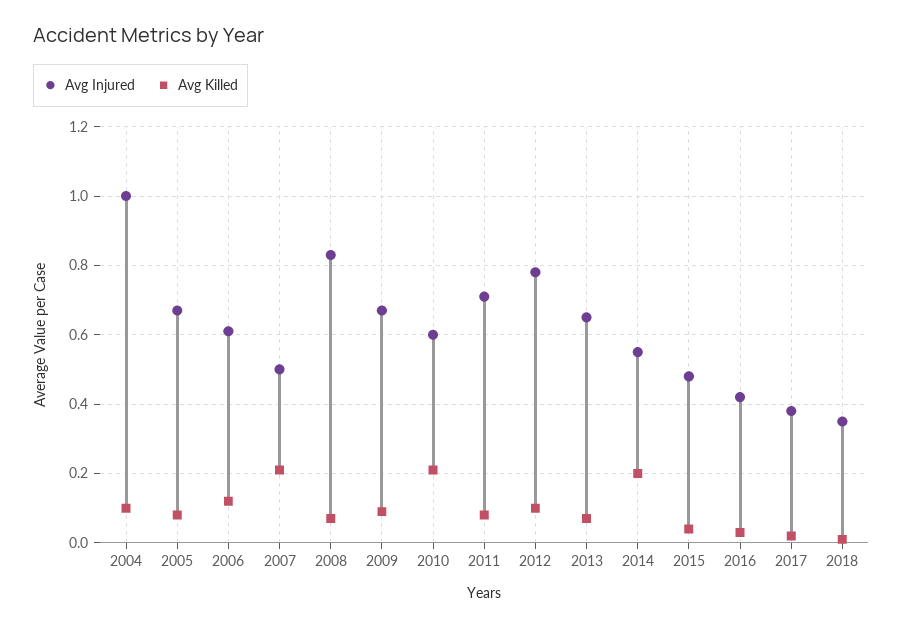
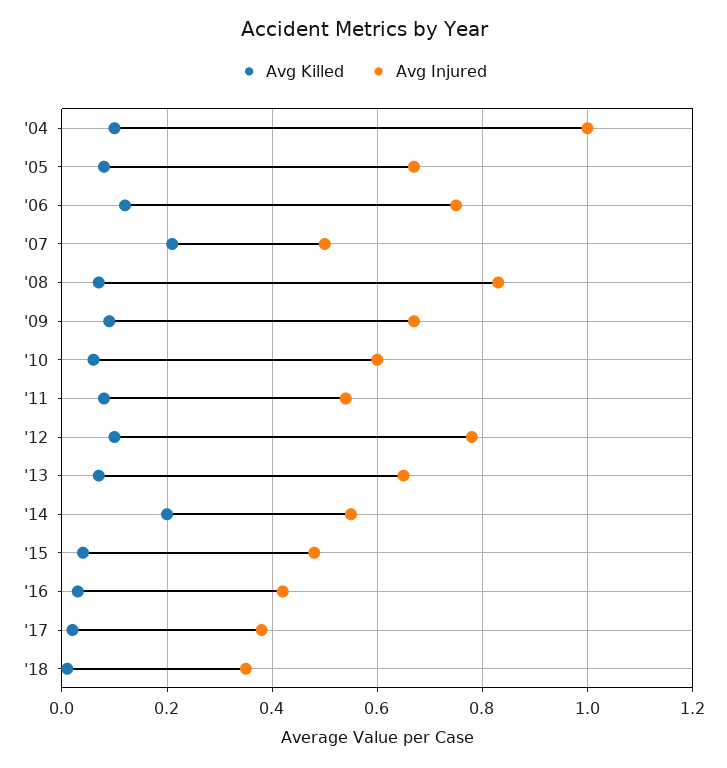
  {
    "Avg Injured": {
      "2004": 1,
      "2005": 0.65,
-     "2006": 0.6,
+     "2006": 0.75,
      "2007": 0.5,
      "2008": 0.85,
      "2009": 0.65,
      "2010": 0.6,
-     "2011": 0.7,
+     "2011": 0.55,
      "2012": 0.8,
      "2013": 0.65,
      "2014": 0.55,
      "2015": 0.5,
      "2016": 0.4,
      "2017": 0.4,
      "2018": 0.35
    },
    "Avg Killed": {
      "2004": 0.1,
      "2005": 0.1,
      "2006": 0.1,
      "2007": 0.2,
      "2008": 0.05,
      "2009": 0.1,
-     "2010": 0.2,
+     "2010": 0.05,
      "2011": 0.1,
      "2012": 0.1,
      "2013": 0.05,
      "2014": 0.2,
      "2015": 0.05,
      "2016": 0.05,
      "2017": 0,
      "2018": 0
    }
  }

